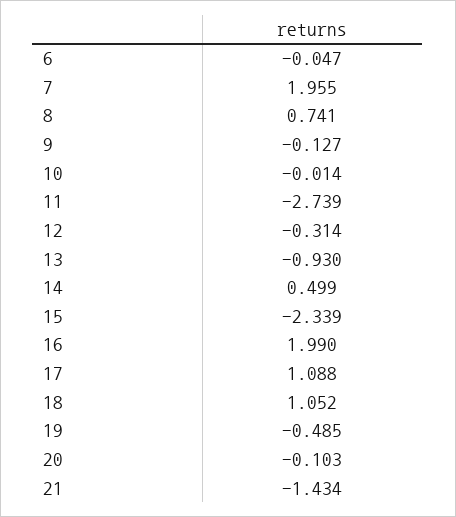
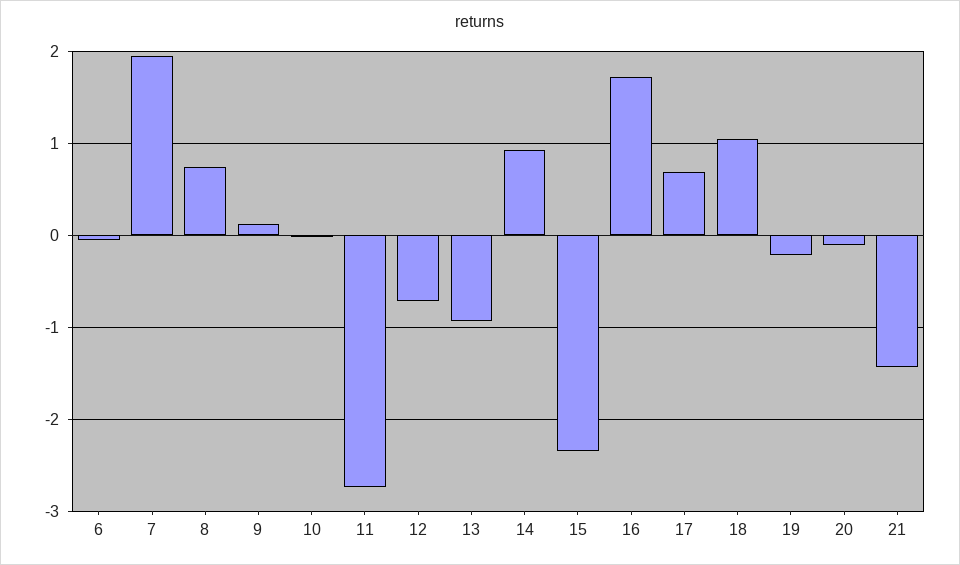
  {
    "6": -0.047,
    "7": 1.955,
    "8": 0.741,
-   "9": -0.127,
+   "9": 0.1,
    "10": -0.014,
    "11": -2.739,
-   "12": -0.314,
+   "12": -0.7,
    "13": -0.93,
-   "14": 0.499,
+   "14": 0.9,
    "15": -2.339,
-   "16": 1.99,
+   "16": 1.7,
-   "17": 1.088,
+   "17": 0.7,
    "18": 1.052,
-   "19": -0.485,
+   "19": -0.2,
    "20": -0.103,
    "21": -1.434
  }

